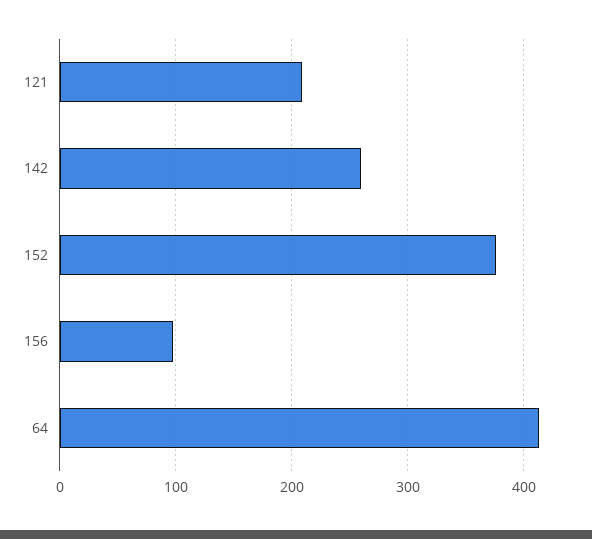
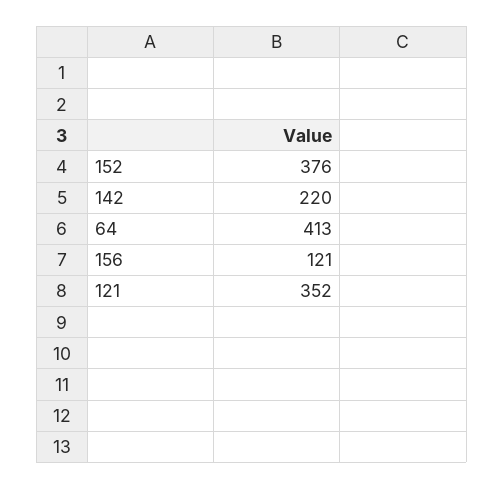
  {
-   "121": 210,
+   "121": 352,
-   "142": 260,
+   "142": 220,
    "152": 376,
-   "156": 100,
+   "156": 121,
    "64": 413
  }

